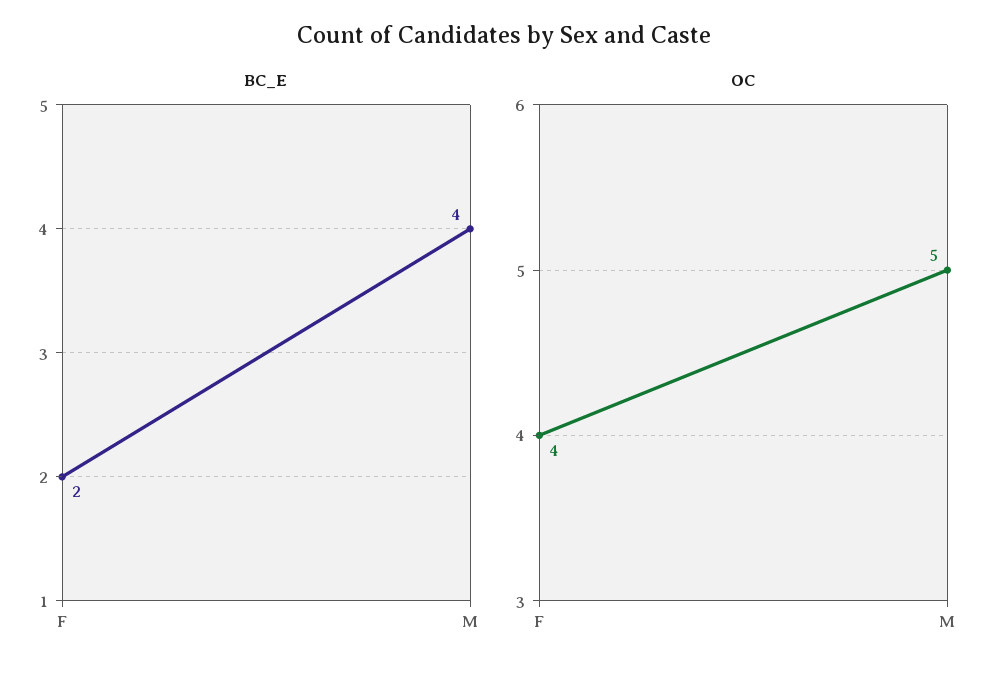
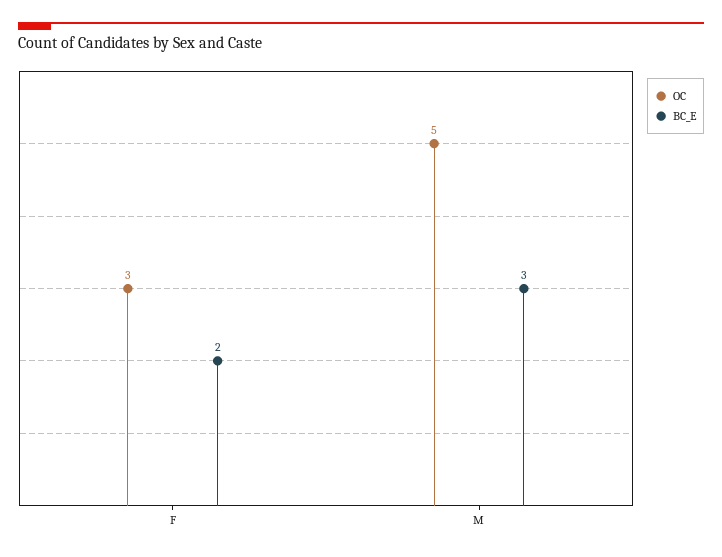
  {
    "BC_E": {
      "F": 2,
-     "M": 4
+     "M": 3
    },
    "OC": {
-     "F": 4,
+     "F": 3,
      "M": 5
    }
  }

